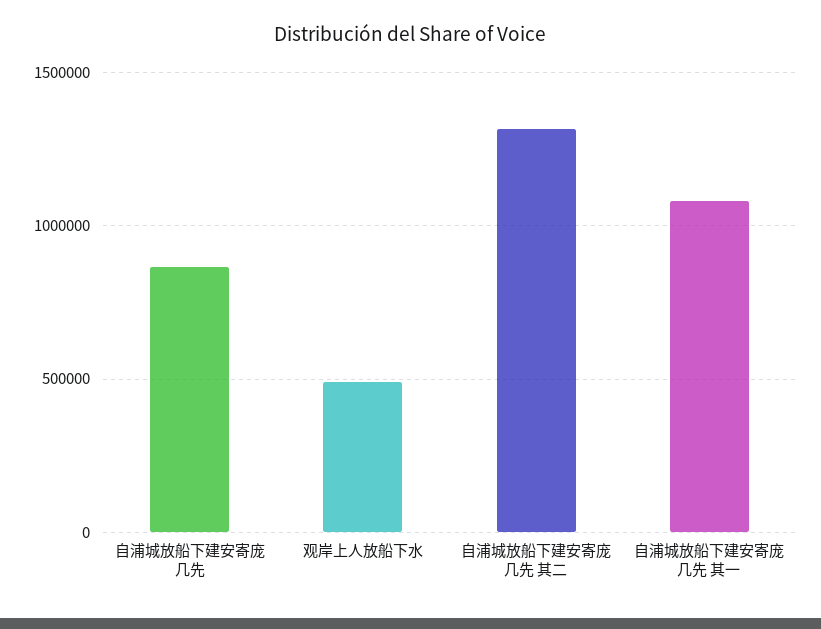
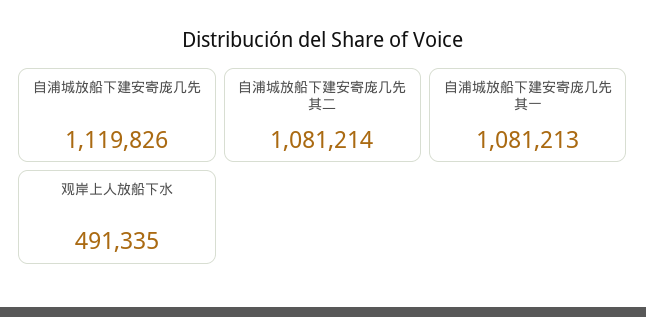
  {
-   "自浦城放船下建安寄庞几先": 850000,
+   "自浦城放船下建安寄庞几先": 1119826,
    "观岸上人放船下水": 491335,
-   "自浦城放船下建安寄庞几先 其二": 1300000,
+   "自浦城放船下建安寄庞几先 其二": 1081214,
    "自浦城放船下建安寄庞几先 其一": 1081213
  }

